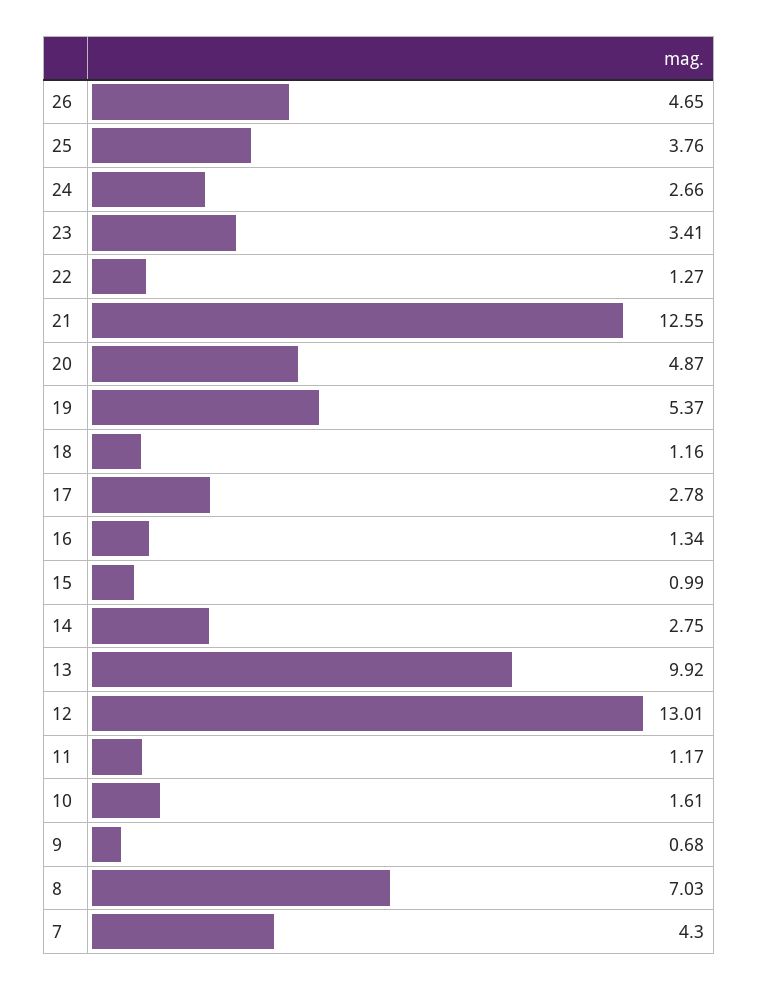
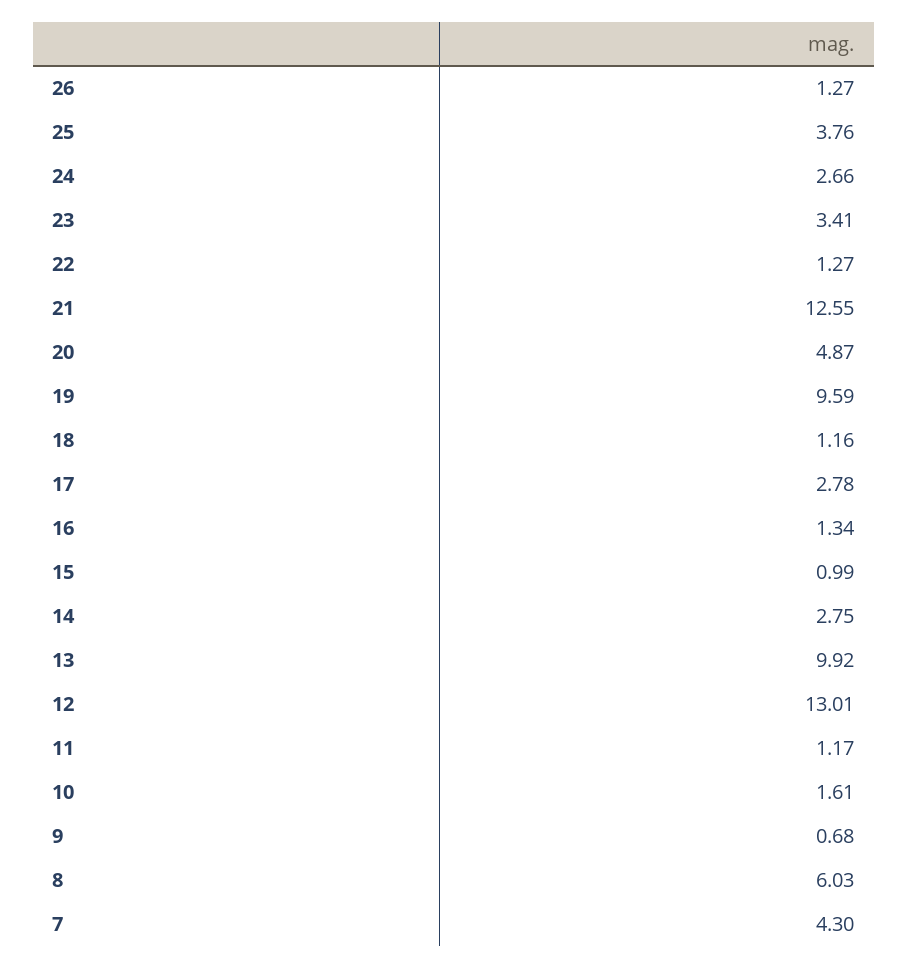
  {
-   "26": 4.65,
+   "26": 1.27,
    "25": 3.76,
    "24": 2.66,
    "23": 3.41,
    "22": 1.27,
    "21": 12.55,
    "20": 4.87,
-   "19": 5.37,
+   "19": 9.59,
    "18": 1.16,
    "17": 2.78,
    "16": 1.34,
    "15": 0.99,
    "14": 2.75,
    "13": 9.92,
    "12": 13.01,
    "11": 1.17,
    "10": 1.61,
    "9": 0.68,
-   "8": 7.03,
+   "8": 6.03,
    "7": 4.3
  }

